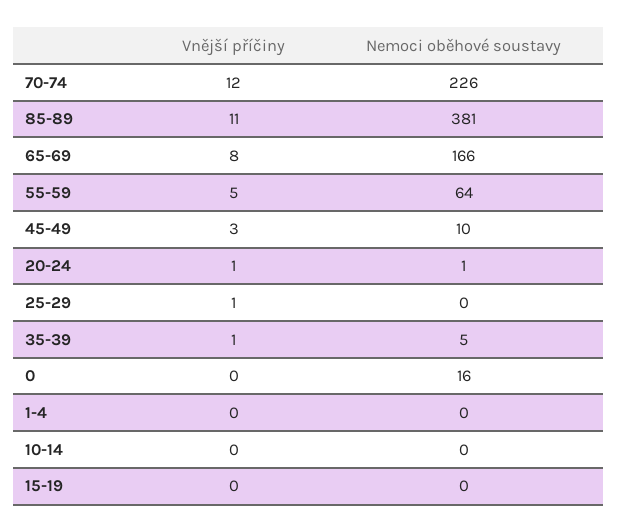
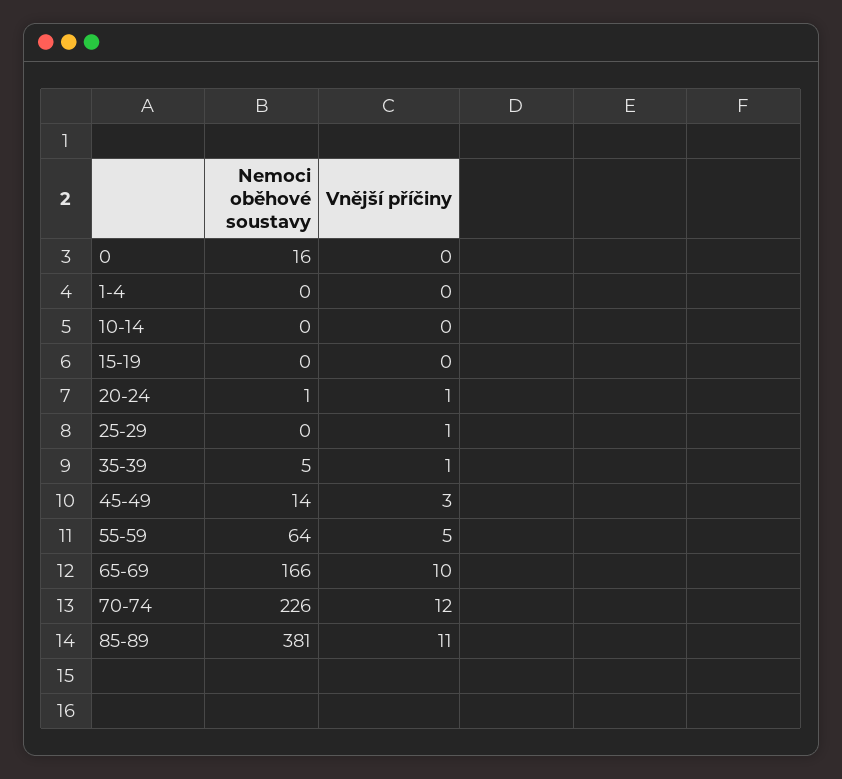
  {
    "Vnější příčiny": {
      "70-74": 12,
      "85-89": 11,
-     "65-69": 8,
+     "65-69": 10,
      "55-59": 5,
      "45-49": 3,
      "20-24": 1,
      "25-29": 1,
      "35-39": 1,
      "0": 0,
      "1-4": 0,
      "10-14": 0,
      "15-19": 0
    },
    "Nemoci oběhové soustavy": {
      "70-74": 226,
      "85-89": 381,
      "65-69": 166,
      "55-59": 64,
-     "45-49": 10,
+     "45-49": 14,
      "20-24": 1,
      "25-29": 0,
      "35-39": 5,
      "0": 16,
      "1-4": 0,
      "10-14": 0,
      "15-19": 0
    }
  }

